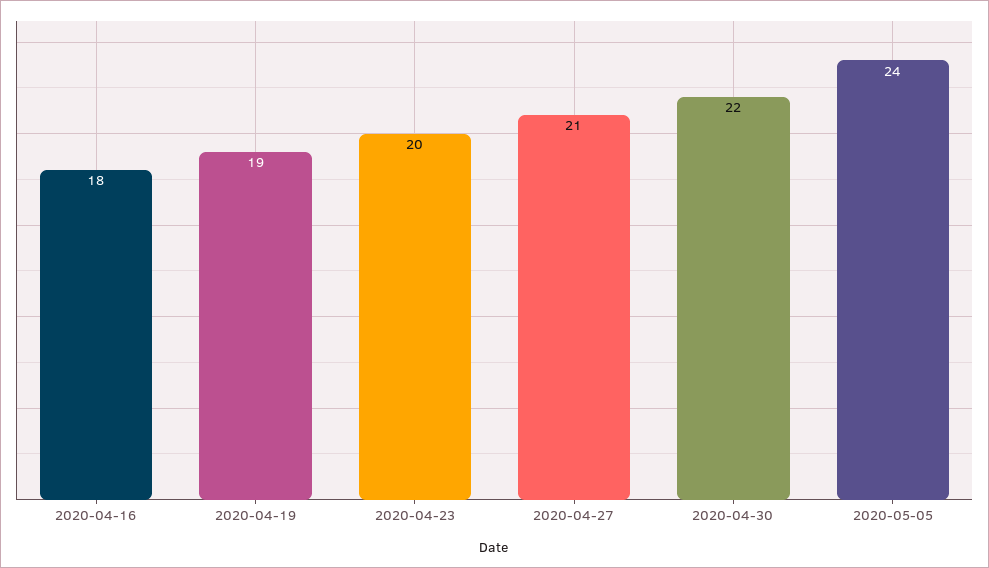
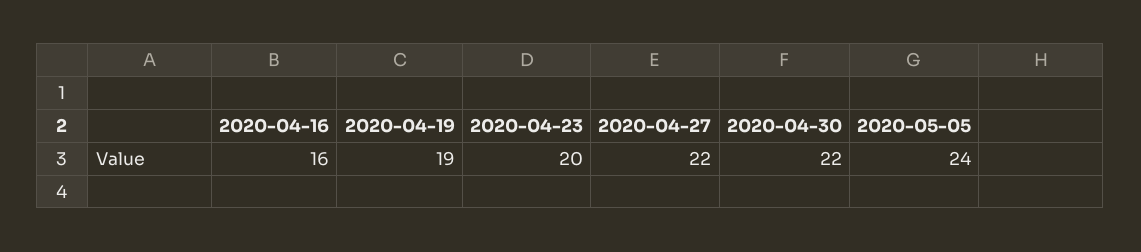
  {
-   "2020-04-16": 18,
+   "2020-04-16": 16,
    "2020-04-19": 19,
    "2020-04-23": 20,
-   "2020-04-27": 21,
+   "2020-04-27": 22,
    "2020-04-30": 22,
    "2020-05-05": 24
  }

